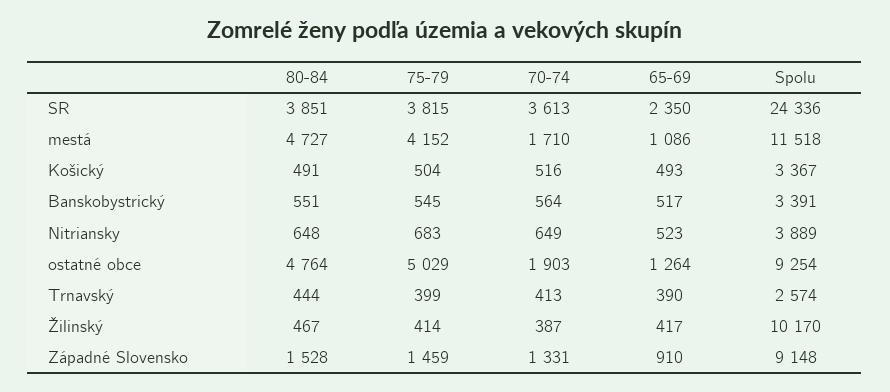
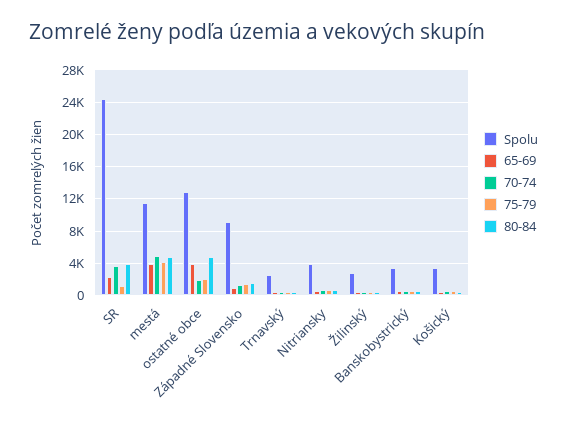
  {
    "80-84": {
      "SR": 3851,
      "mestá": 4727,
      "Košický": 491,
      "Banskobystrický": 551,
      "Nitriansky": 648,
      "ostatné obce": 4764,
      "Trnavský": 444,
      "Žilinský": 467,
      "Západné Slovensko": 1528
    },
    "75-79": {
-     "SR": 3815,
+     "SR": 1000,
      "mestá": 4152,
      "Košický": 504,
      "Banskobystrický": 545,
      "Nitriansky": 683,
-     "ostatné obce": 5029,
+     "ostatné obce": 2000,
      "Trnavský": 399,
      "Žilinský": 414,
      "Západné Slovensko": 1459
    },
    "70-74": {
      "SR": 3613,
-     "mestá": 1710,
+     "mestá": 5000,
      "Košický": 516,
      "Banskobystrický": 564,
      "Nitriansky": 649,
      "ostatné obce": 1903,
      "Trnavský": 413,
      "Žilinský": 387,
      "Západné Slovensko": 1331
    },
    "65-69": {
      "SR": 2350,
-     "mestá": 1086,
+     "mestá": 4000,
      "Košický": 493,
      "Banskobystrický": 517,
      "Nitriansky": 523,
-     "ostatné obce": 1264,
+     "ostatné obce": 4000,
      "Trnavský": 390,
      "Žilinský": 417,
      "Západné Slovensko": 910
    },
    "Spolu": {
      "SR": 24336,
      "mestá": 11518,
      "Košický": 3367,
      "Banskobystrický": 3391,
      "Nitriansky": 3889,
-     "ostatné obce": 9254,
+     "ostatné obce": 13000,
      "Trnavský": 2574,
-     "Žilinský": 10170,
+     "Žilinský": 3000,
      "Západné Slovensko": 9148
    }
  }

